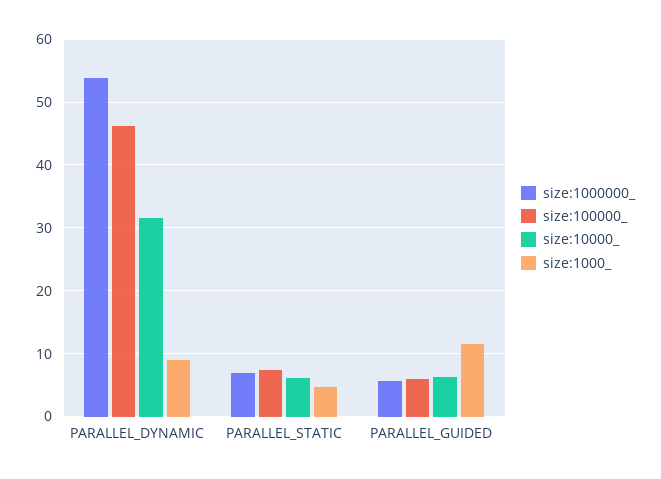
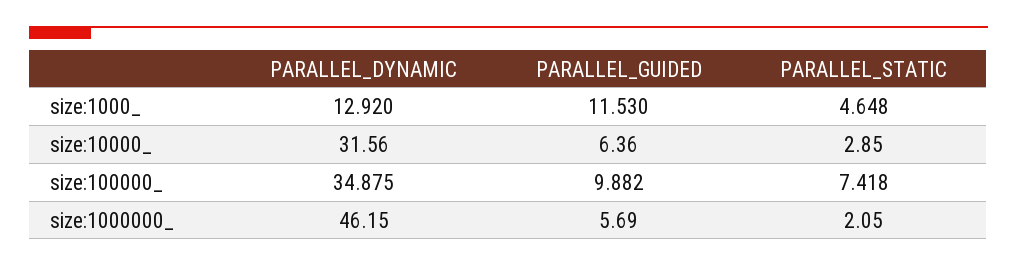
  {
    "size:1000000_": {
-     "PARALLEL_DYNAMIC": 54,
+     "PARALLEL_DYNAMIC": 46.15,
-     "PARALLEL_STATIC": 7,
+     "PARALLEL_STATIC": 2.05,
      "PARALLEL_GUIDED": 5.69
    },
    "size:100000_": {
-     "PARALLEL_DYNAMIC": 46,
+     "PARALLEL_DYNAMIC": 34.875,
      "PARALLEL_STATIC": 7.418,
-     "PARALLEL_GUIDED": 6
+     "PARALLEL_GUIDED": 9.882
    },
    "size:10000_": {
      "PARALLEL_DYNAMIC": 31.56,
-     "PARALLEL_STATIC": 6,
+     "PARALLEL_STATIC": 2.85,
      "PARALLEL_GUIDED": 6.36
    },
    "size:1000_": {
-     "PARALLEL_DYNAMIC": 9,
+     "PARALLEL_DYNAMIC": 12.92,
      "PARALLEL_STATIC": 4.648,
      "PARALLEL_GUIDED": 11.53
    }
  }

